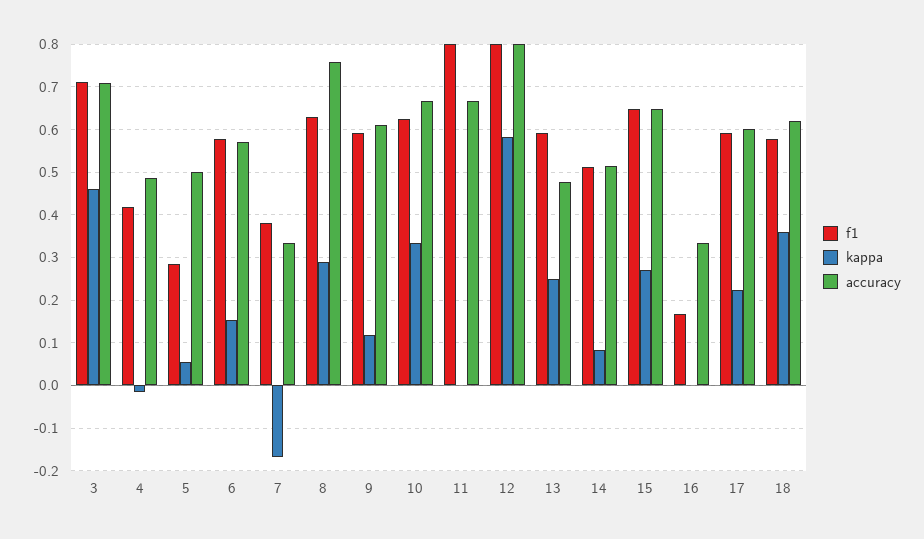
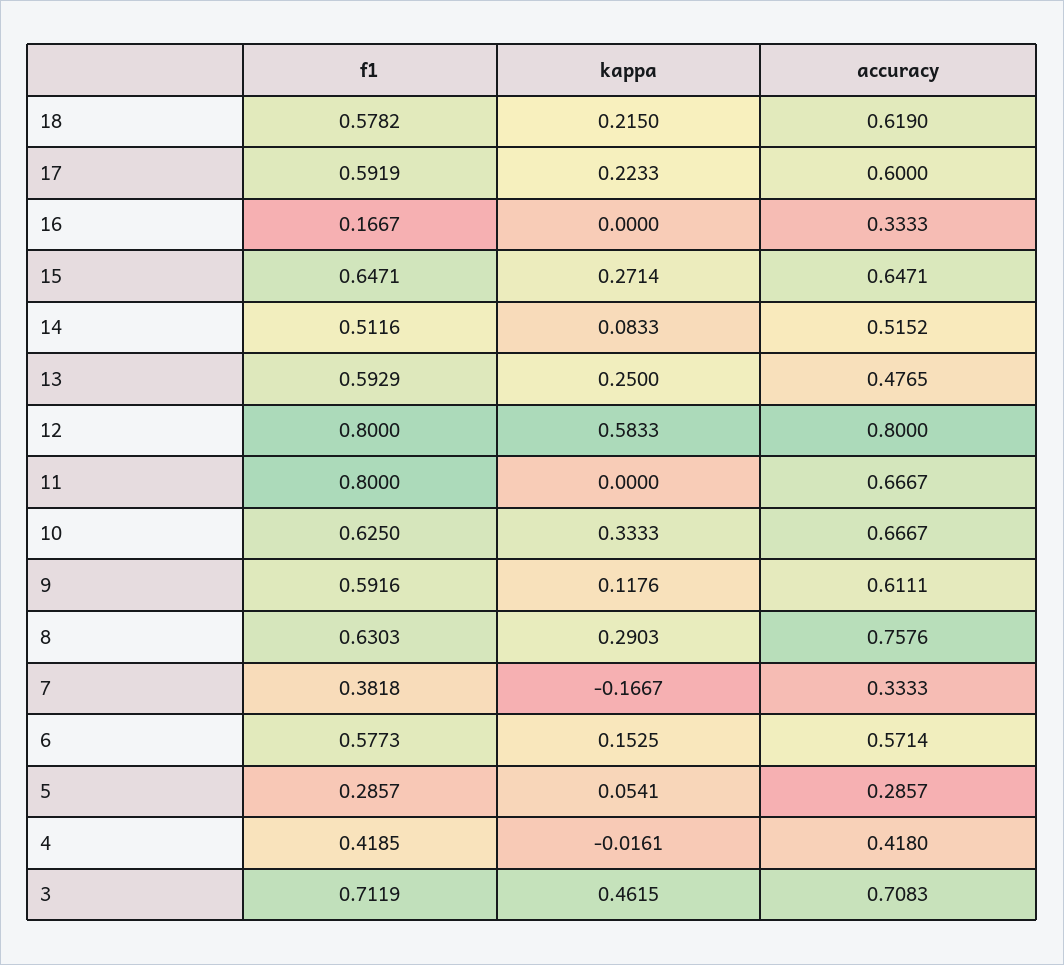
  {
    "f1": {
      "3": 0.7119,
      "4": 0.4185,
      "5": 0.2857,
      "6": 0.5773,
      "7": 0.3818,
      "8": 0.6303,
      "9": 0.5916,
      "10": 0.625,
      "11": 0.8,
      "12": 0.8,
      "13": 0.5929,
      "14": 0.5116,
      "15": 0.6471,
      "16": 0.1667,
      "17": 0.5919,
      "18": 0.5782
    },
    "kappa": {
      "3": 0.4615,
      "4": -0.0161,
      "5": 0.0541,
      "6": 0.1525,
      "7": -0.1667,
      "8": 0.2903,
      "9": 0.1176,
      "10": 0.3333,
      "11": 0,
      "12": 0.5833,
      "13": 0.25,
      "14": 0.0833,
      "15": 0.2714,
      "16": 0,
      "17": 0.2233,
-     "18": 0.36
+     "18": 0.215
    },
    "accuracy": {
      "3": 0.7083,
-     "4": 0.48,
+     "4": 0.418,
-     "5": 0.5,
+     "5": 0.2857,
      "6": 0.5714,
      "7": 0.3333,
      "8": 0.7576,
      "9": 0.6111,
      "10": 0.6667,
      "11": 0.6667,
      "12": 0.8,
      "13": 0.4765,
      "14": 0.5152,
      "15": 0.6471,
      "16": 0.3333,
      "17": 0.6,
      "18": 0.619
    }
  }

